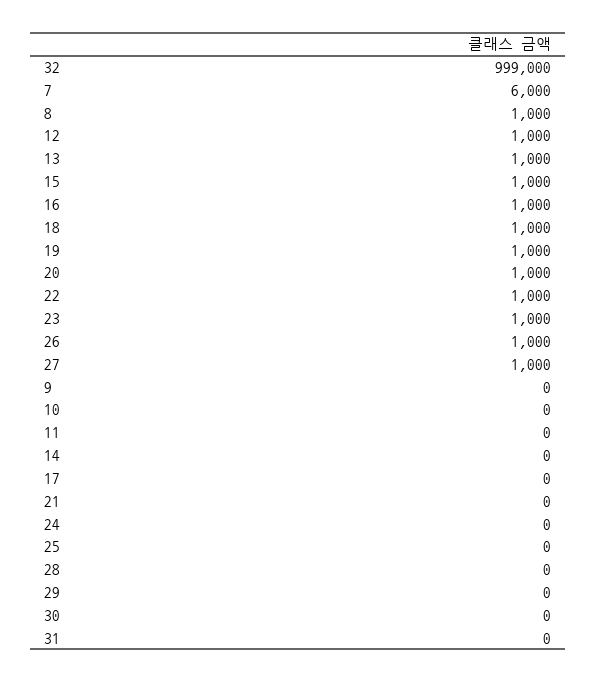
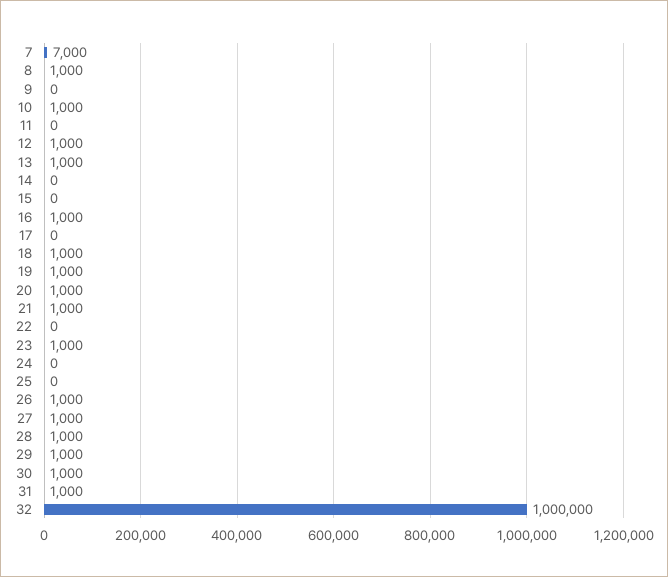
  {
-   "32": 999000,
+   "32": 1000000,
-   "7": 6000,
+   "7": 7000,
    "8": 1000,
    "12": 1000,
    "13": 1000,
-   "15": 1000,
+   "15": 0,
    "16": 1000,
    "18": 1000,
    "19": 1000,
    "20": 1000,
-   "22": 1000,
+   "22": 0,
    "23": 1000,
    "26": 1000,
    "27": 1000,
    "9": 0,
-   "10": 0,
+   "10": 1000,
    "11": 0,
    "14": 0,
    "17": 0,
-   "21": 0,
+   "21": 1000,
    "24": 0,
    "25": 0,
-   "28": 0,
+   "28": 1000,
-   "29": 0,
+   "29": 1000,
-   "30": 0,
+   "30": 1000,
-   "31": 0
+   "31": 1000
  }

